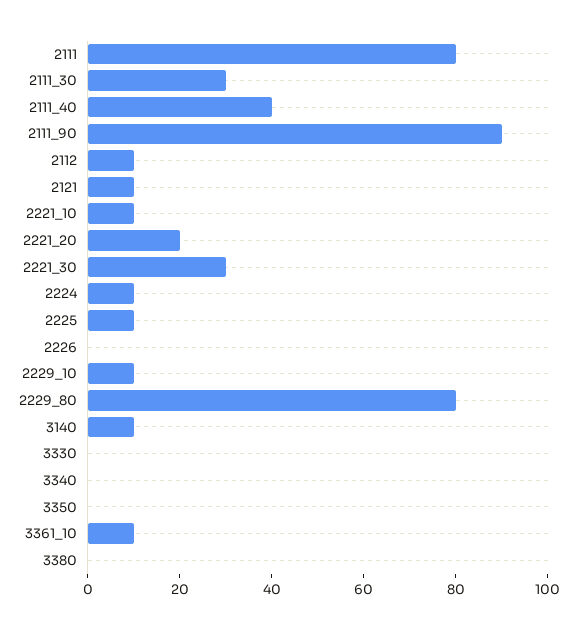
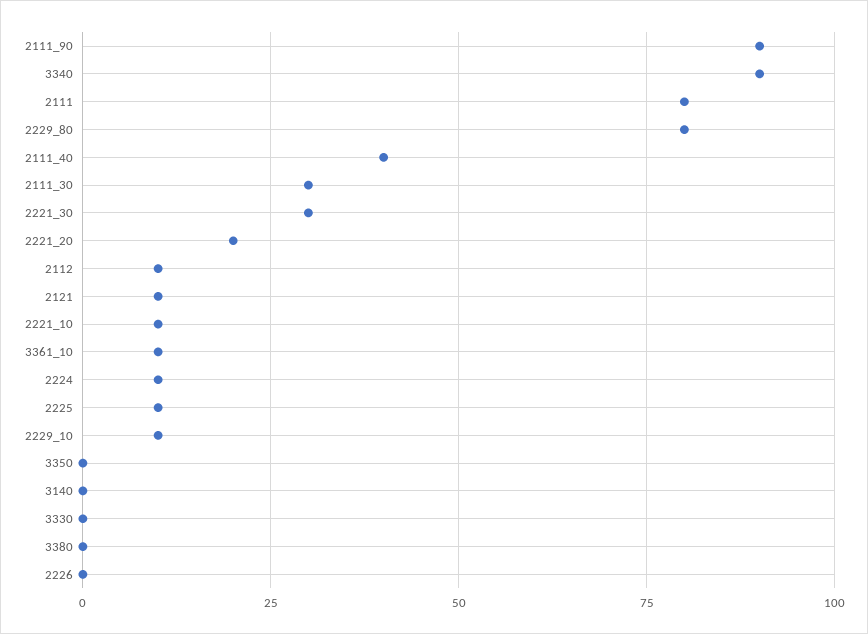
  {
    "2111": 80,
    "2111_30": 30,
    "2111_40": 40,
    "2111_90": 90,
    "2112": 10,
    "2121": 10,
    "2221_10": 10,
    "2221_20": 20,
    "2221_30": 30,
    "2224": 10,
    "2225": 10,
    "2226": 0,
    "2229_10": 10,
    "2229_80": 80,
-   "3140": 10,
+   "3140": 0,
    "3330": 0,
-   "3340": 0,
+   "3340": 90,
    "3350": 0,
    "3361_10": 10,
    "3380": 0
  }

